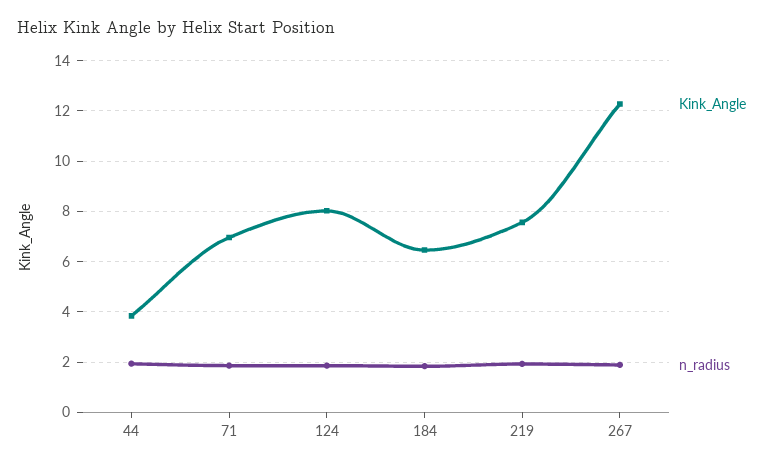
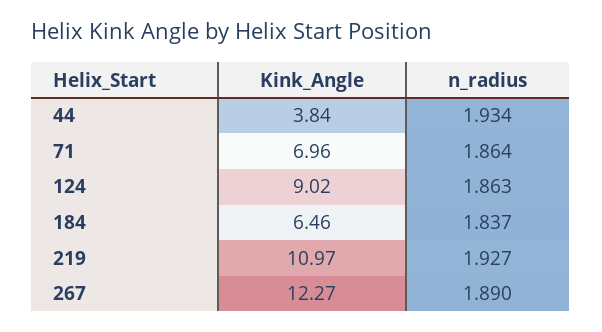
  {
    "Kink_Angle": {
      "44": 3.84,
      "71": 6.96,
-     "124": 8,
+     "124": 9.02,
      "184": 6.46,
-     "219": 7.5,
+     "219": 10.97,
      "267": 12.27
    },
    "n_radius": {
      "44": 1.934,
      "71": 1.864,
      "124": 1.863,
      "184": 1.837,
      "219": 1.927,
      "267": 1.89
    }
  }

